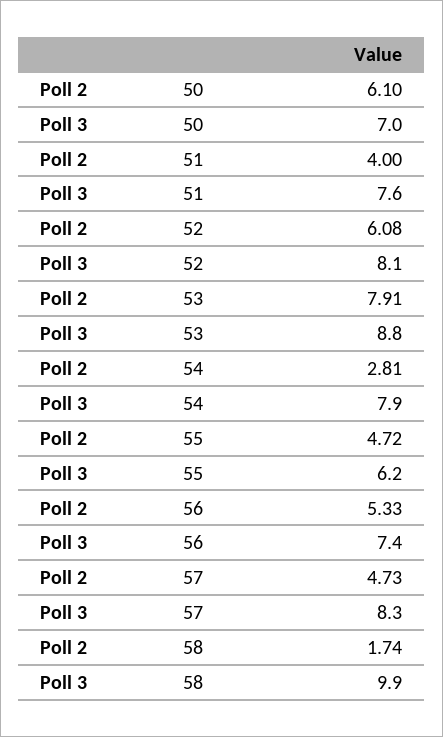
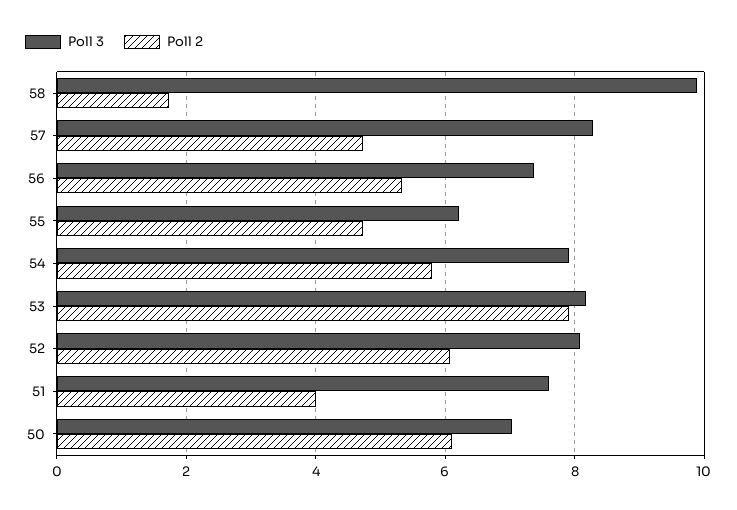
  {
    "Poll 2": {
      "50": 6.1,
      "51": 4,
      "52": 6.08,
      "53": 7.91,
-     "54": 2.81,
+     "54": 5.8,
      "55": 4.72,
      "56": 5.33,
      "57": 4.73,
      "58": 1.74
    },
    "Poll 3": {
      "50": 7,
      "51": 7.6,
      "52": 8.1,
-     "53": 8.8,
+     "53": 8.2,
      "54": 7.9,
      "55": 6.2,
      "56": 7.4,
      "57": 8.3,
      "58": 9.9
    }
  }

